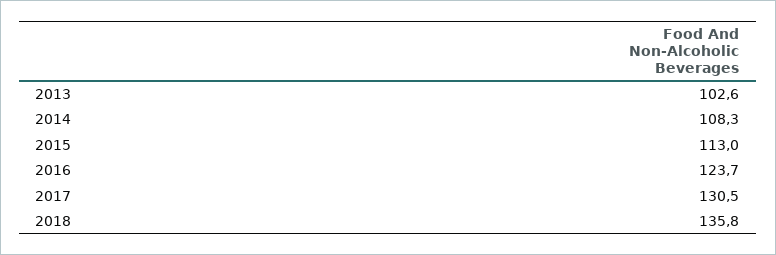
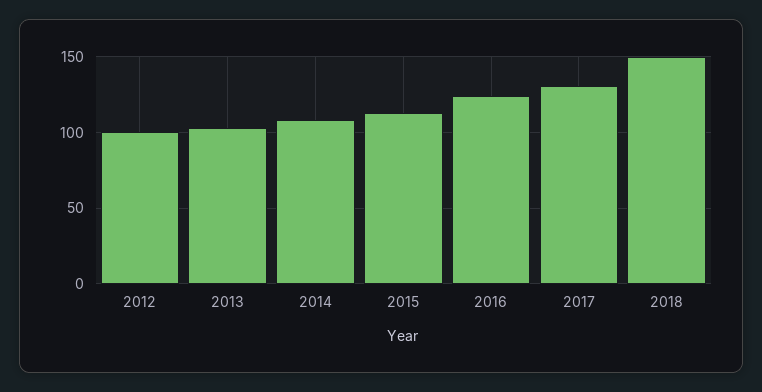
  {
    "2013": 102.6,
    "2014": 108.3,
    "2015": 113,
    "2016": 123.7,
    "2017": 130.5,
-   "2018": 135.8
+   "2018": 150,
+   "2012": 100
  }

